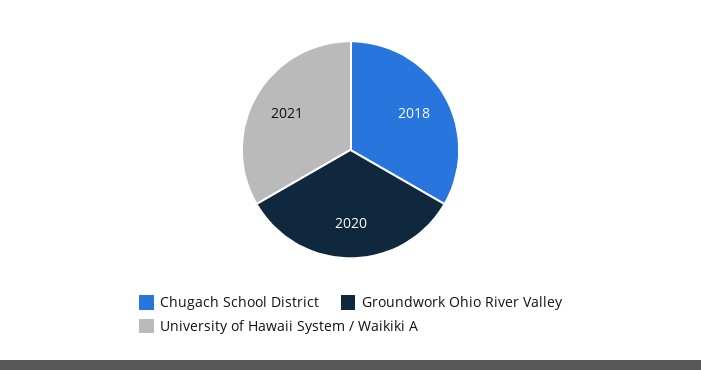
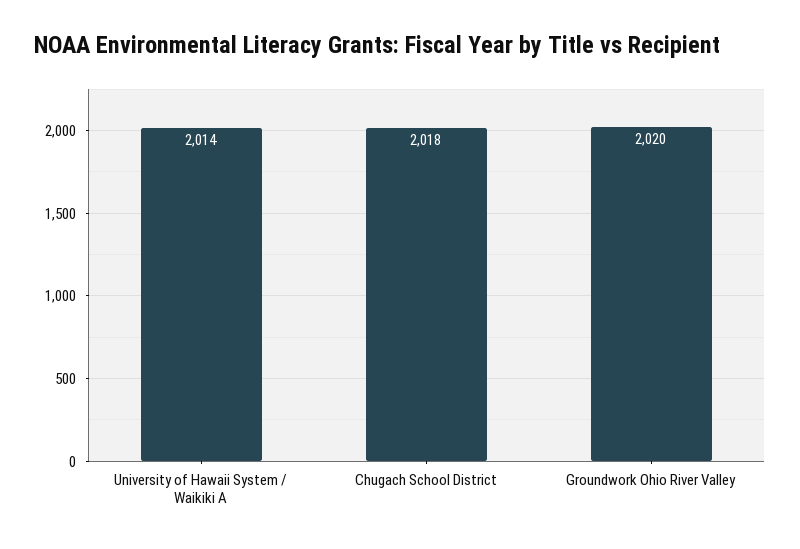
  {
    "Chugach School District": 2018,
    "Groundwork Ohio River Valley": 2020,
-   "University of Hawaii System / Waikiki A": 2021
+   "University of Hawaii System / Waikiki A": 2014
  }

